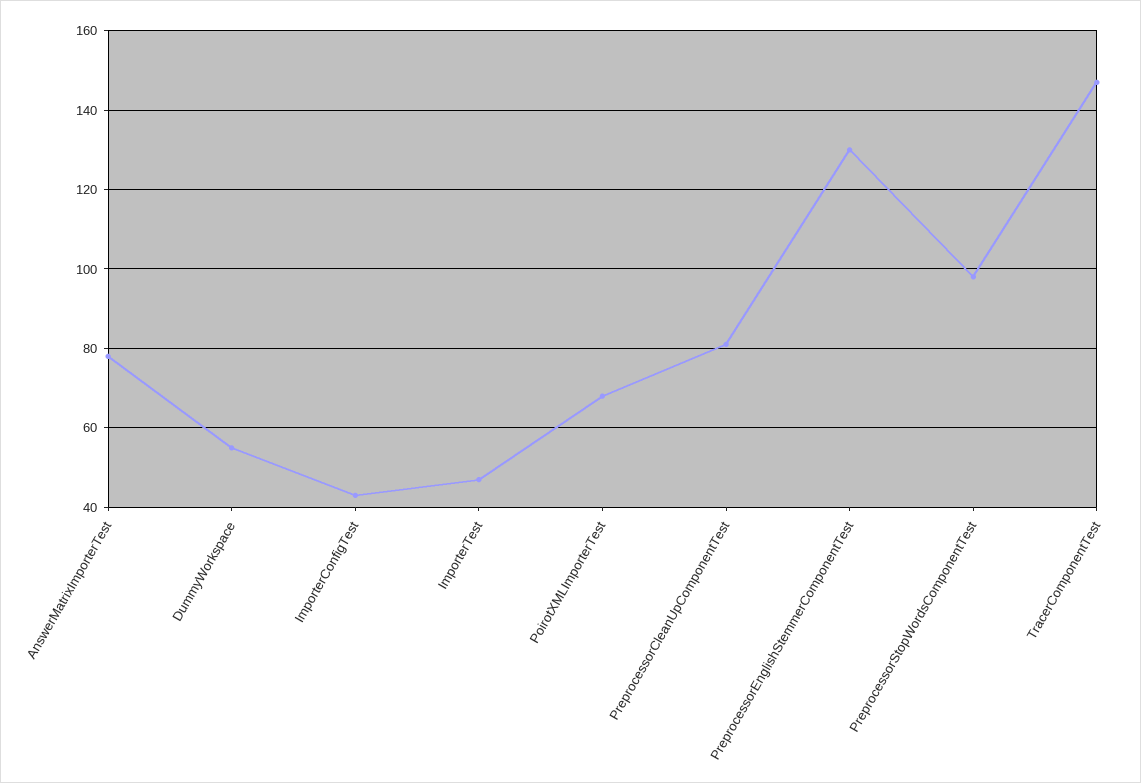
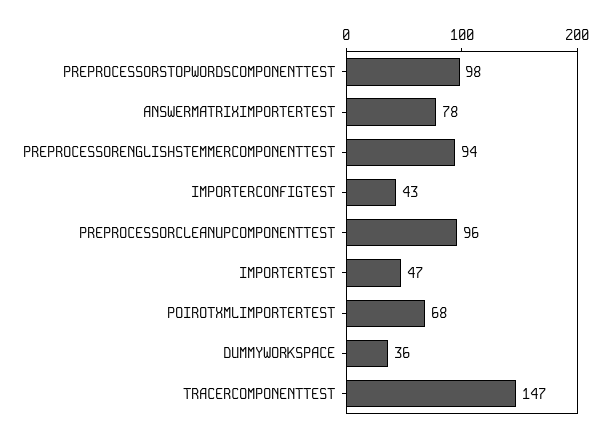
  {
    "AnswerMatrixImporterTest": 78,
-   "DummyWorkspace": 55,
+   "DummyWorkspace": 36,
    "ImporterConfigTest": 43,
    "ImporterTest": 47,
    "PoirotXMLImporterTest": 68,
-   "PreprocessorCleanUpComponentTest": 80,
+   "PreprocessorCleanUpComponentTest": 96,
-   "PreprocessorEnglishStemmerComponentTest": 130,
+   "PreprocessorEnglishStemmerComponentTest": 94,
    "PreprocessorStopWordsComponentTest": 98,
    "TracerComponentTest": 147
  }

